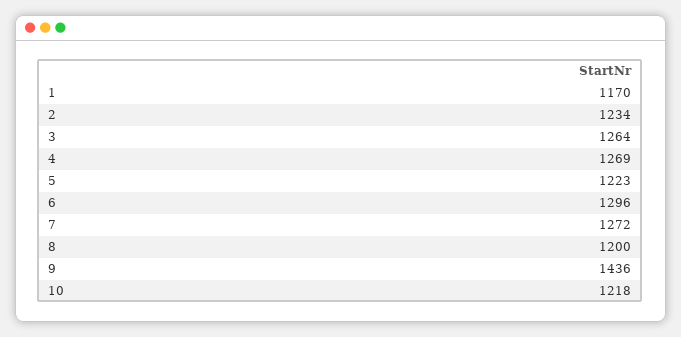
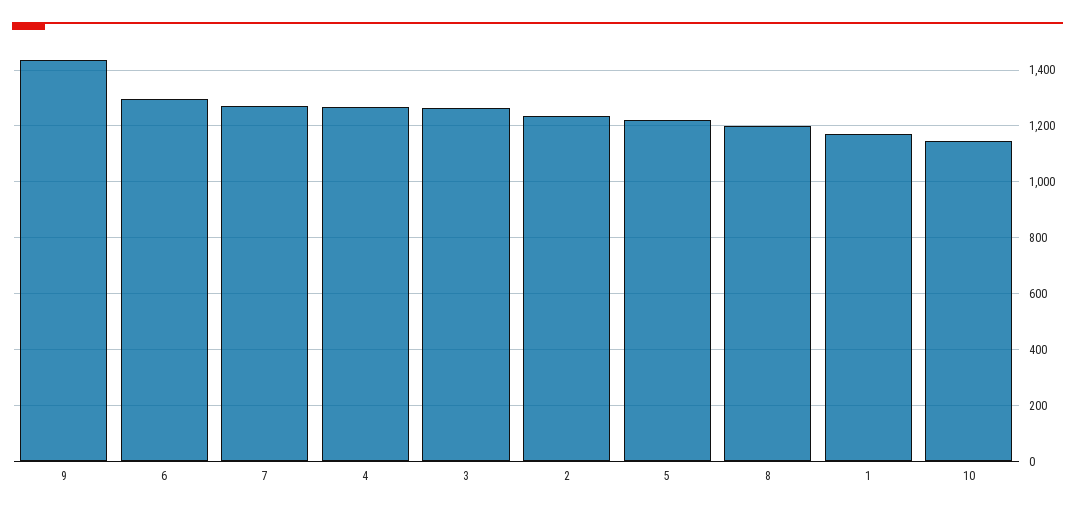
  {
    "1": 1170,
    "2": 1234,
    "3": 1264,
    "4": 1269,
    "5": 1223,
    "6": 1296,
    "7": 1272,
    "8": 1200,
    "9": 1436,
-   "10": 1218
+   "10": 1150
  }

